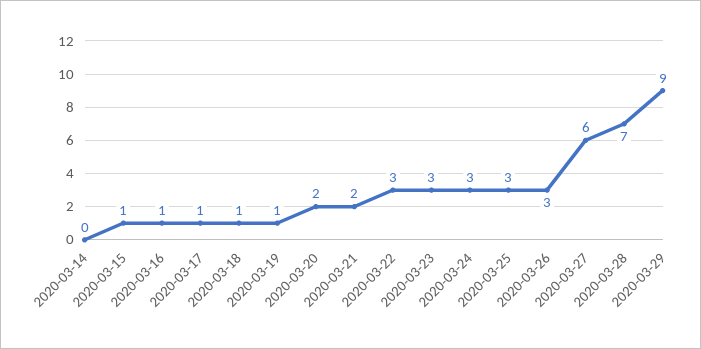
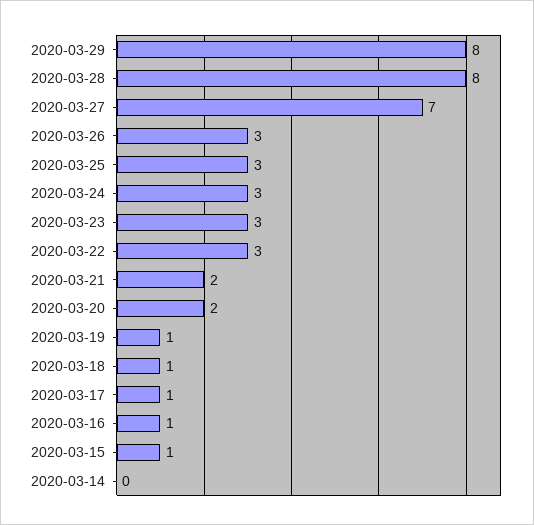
  {
    "2020-03-14": 0,
    "2020-03-15": 1,
    "2020-03-16": 1,
    "2020-03-17": 1,
    "2020-03-18": 1,
    "2020-03-19": 1,
    "2020-03-20": 2,
    "2020-03-21": 2,
    "2020-03-22": 3,
    "2020-03-23": 3,
    "2020-03-24": 3,
    "2020-03-25": 3,
    "2020-03-26": 3,
-   "2020-03-27": 6,
+   "2020-03-27": 7,
-   "2020-03-28": 7,
+   "2020-03-28": 8,
-   "2020-03-29": 9
+   "2020-03-29": 8
  }

